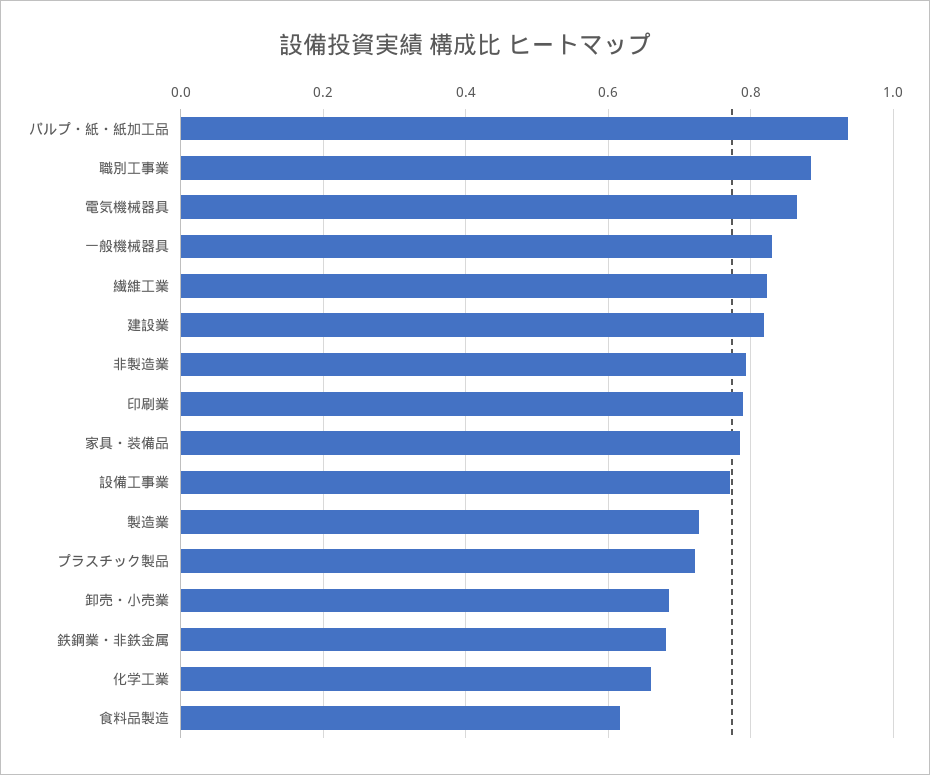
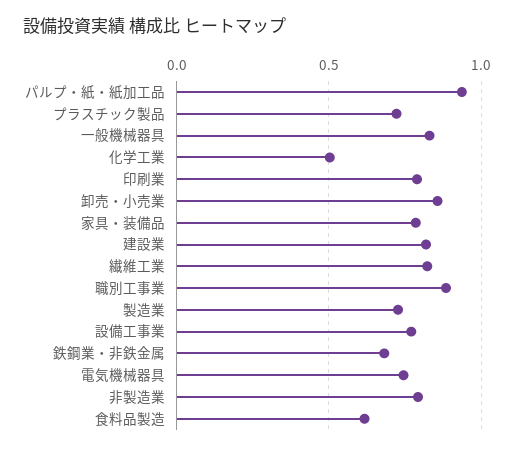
  {
    "パルプ・紙・紙加工品": 0.94,
    "職別工事業": 0.88,
-   "電気機械器具": 0.86,
+   "電気機械器具": 0.75,
    "一般機械器具": 0.84,
    "繊維工業": 0.82,
    "建設業": 0.82,
    "非製造業": 0.8,
    "印刷業": 0.78,
    "家具・装備品": 0.78,
    "設備工事業": 0.78,
    "製造業": 0.72,
    "プラスチック製品": 0.72,
-   "卸売・小売業": 0.68,
+   "卸売・小売業": 0.85,
    "鉄鋼業・非鉄金属": 0.68,
-   "化学工業": 0.66,
+   "化学工業": 0.5,
    "食料品製造": 0.62
  }

